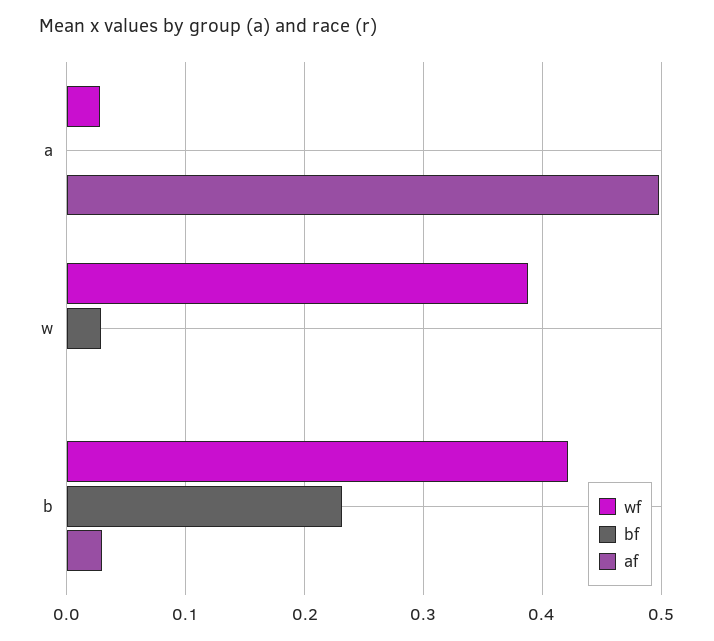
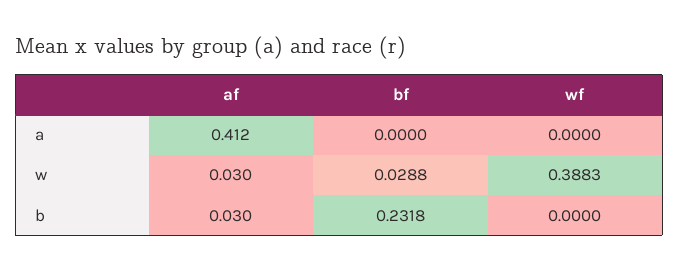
  {
    "wf": {
-     "a": 0.03,
+     "a": 0,
      "w": 0.3883,
-     "b": 0.42
+     "b": 0
    },
    "bf": {
      "a": 0,
      "w": 0.0288,
      "b": 0.2318
    },
    "af": {
-     "a": 0.5,
+     "a": 0.412,
-     "w": 0,
+     "w": 0.03,
      "b": 0.03
    }
  }

